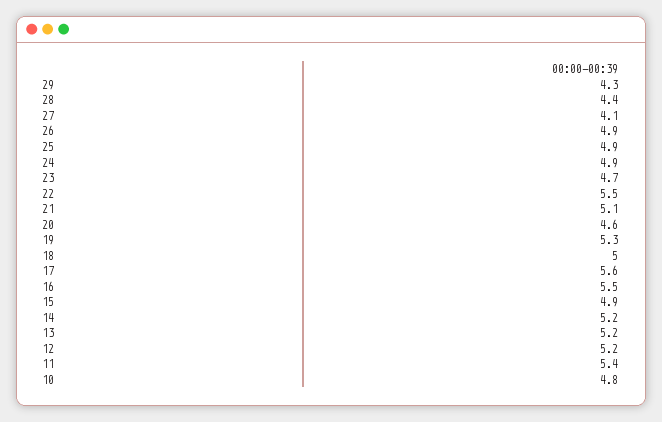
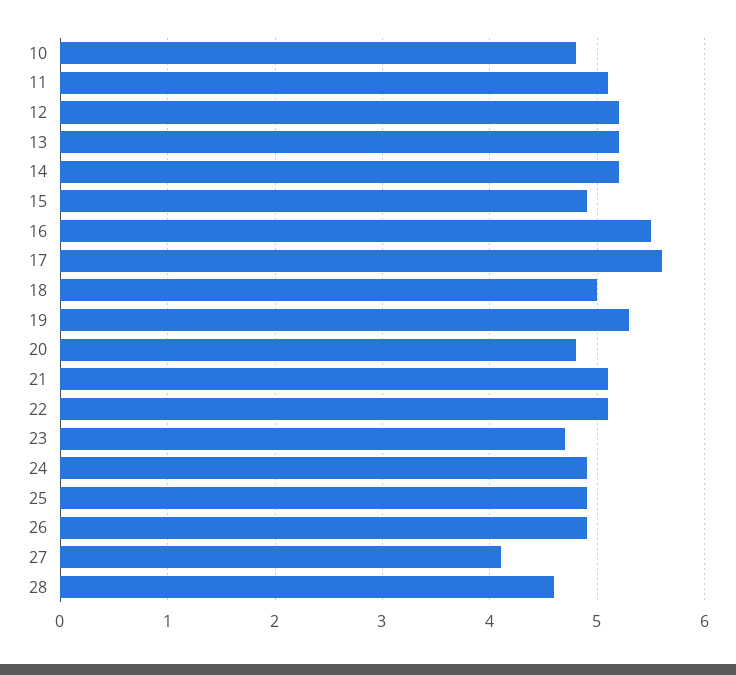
  {
-   "29": 4.3,
-   "28": 4.4,
+   "28": 4.6,
    "27": 4.1,
    "26": 4.9,
    "25": 4.9,
    "24": 4.9,
    "23": 4.7,
-   "22": 5.5,
+   "22": 5.1,
    "21": 5.1,
-   "20": 4.6,
+   "20": 4.8,
    "19": 5.3,
    "18": 5,
    "17": 5.6,
    "16": 5.5,
    "15": 4.9,
    "14": 5.2,
    "13": 5.2,
    "12": 5.2,
-   "11": 5.4,
+   "11": 5.1,
    "10": 4.8
  }

